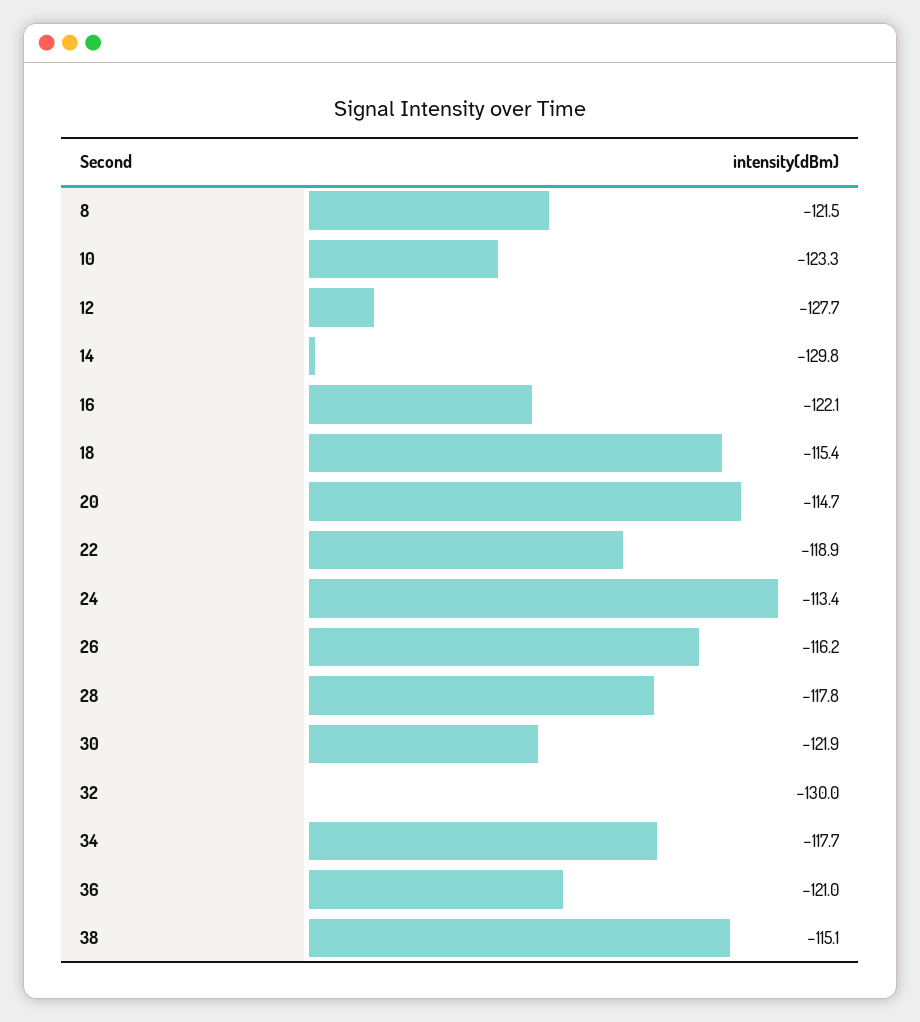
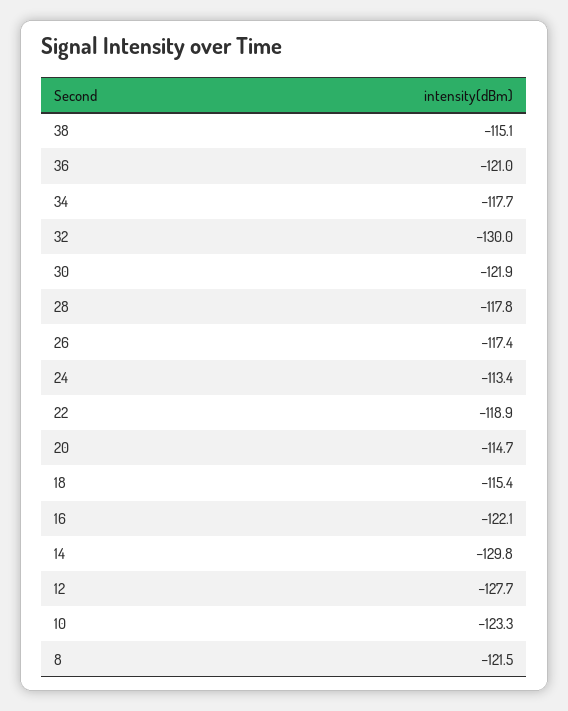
  {
    "8": -121.5,
    "10": -123.3,
    "12": -127.7,
    "14": -129.8,
    "16": -122.1,
    "18": -115.4,
    "20": -114.7,
    "22": -118.9,
    "24": -113.4,
-   "26": -116.2,
+   "26": -117.4,
    "28": -117.8,
    "30": -121.9,
    "32": -130,
    "34": -117.7,
    "36": -121,
    "38": -115.1
  }

